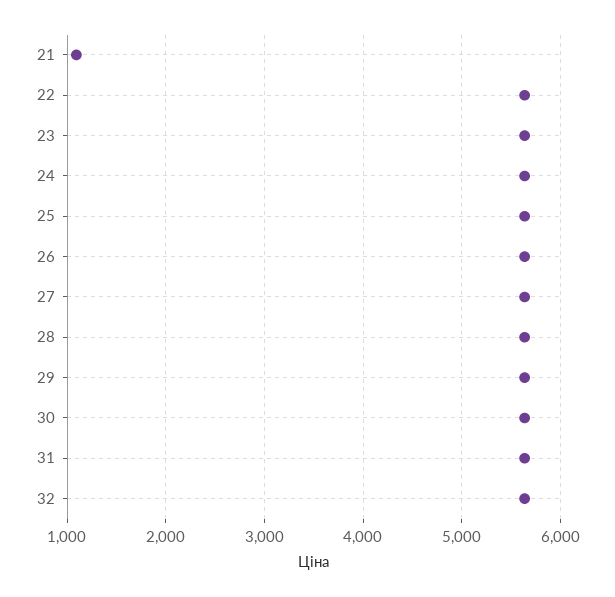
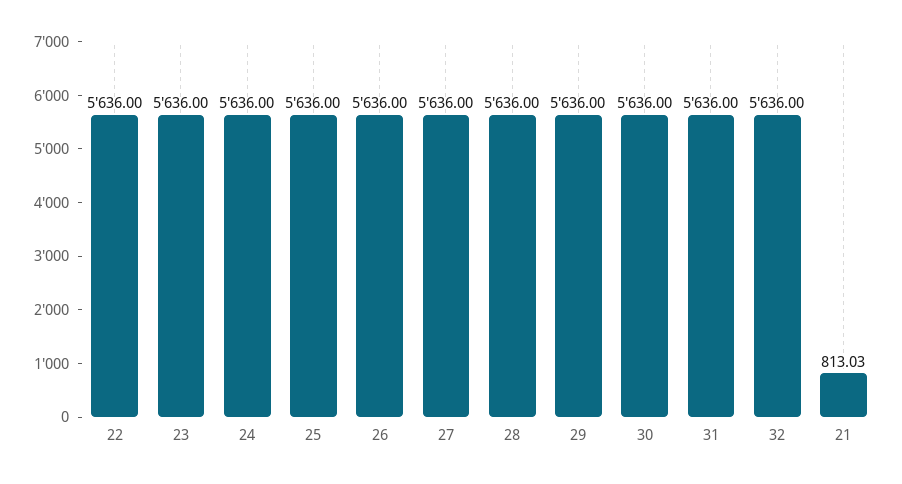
  {
-   "21": 1100,
+   "21": 813.03,
    "22": 5636,
    "23": 5636,
    "24": 5636,
    "25": 5636,
    "26": 5636,
    "27": 5636,
    "28": 5636,
    "29": 5636,
    "30": 5636,
    "31": 5636,
    "32": 5636
  }

